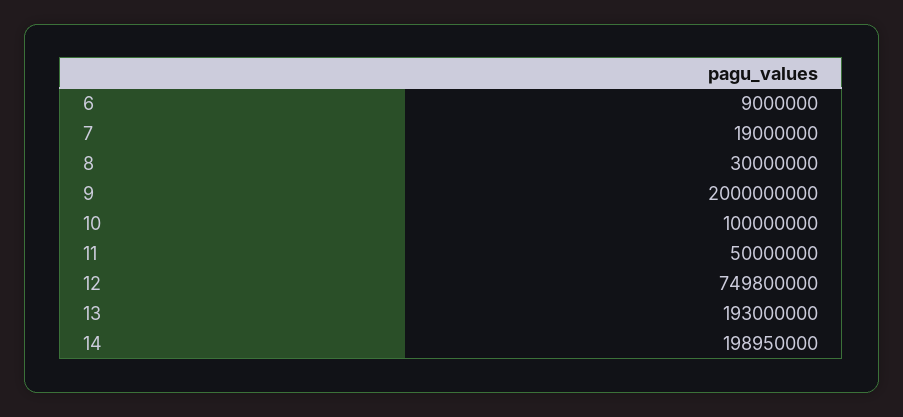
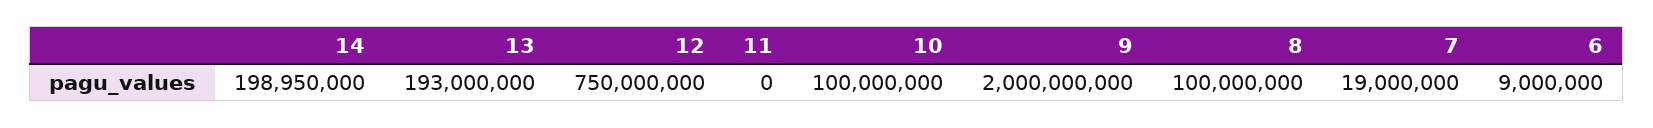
  {
    "6": 9000000,
    "7": 19000000,
-   "8": 30000000,
+   "8": 100000000,
    "9": 2000000000,
    "10": 100000000,
-   "11": 50000000,
+   "11": 0,
-   "12": 749800000,
+   "12": 750000000,
    "13": 193000000,
    "14": 198950000
  }

